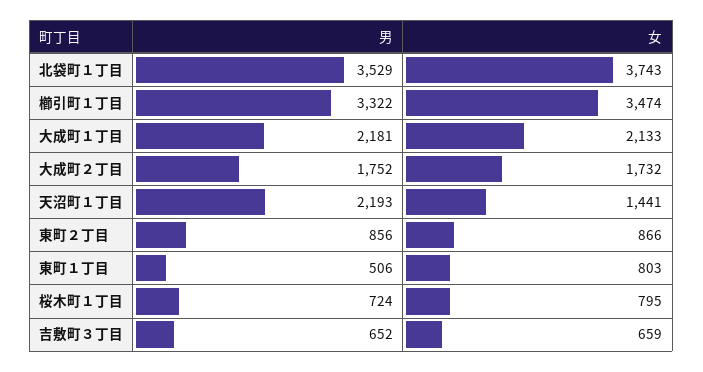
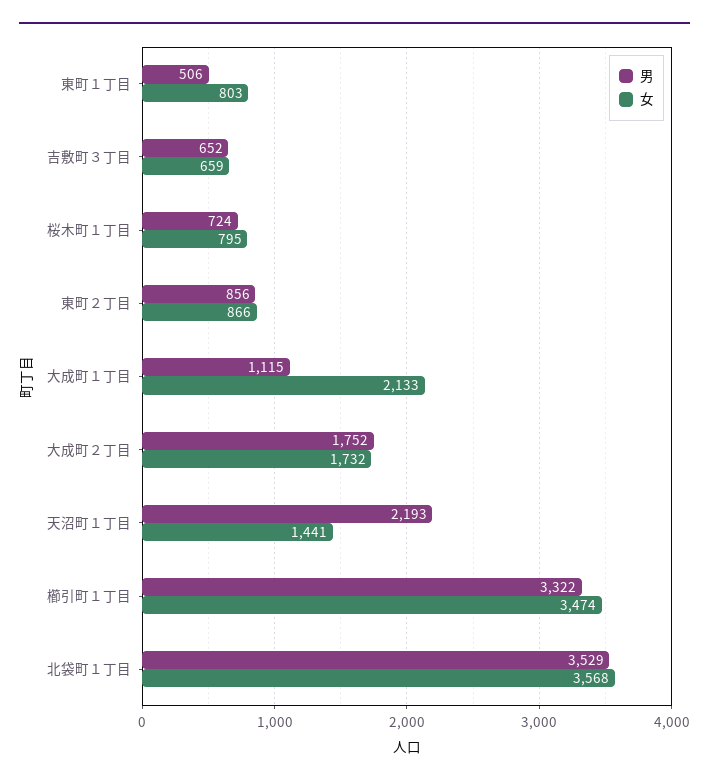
  {
    "男": {
      "北袋町１丁目": 3529,
      "櫛引町１丁目": 3322,
-     "大成町１丁目": 2181,
+     "大成町１丁目": 1115,
      "大成町２丁目": 1752,
      "天沼町１丁目": 2193,
      "東町２丁目": 856,
      "東町１丁目": 506,
      "桜木町１丁目": 724,
      "吉敷町３丁目": 652
    },
    "女": {
-     "北袋町１丁目": 3743,
+     "北袋町１丁目": 3568,
      "櫛引町１丁目": 3474,
      "大成町１丁目": 2133,
      "大成町２丁目": 1732,
      "天沼町１丁目": 1441,
      "東町２丁目": 866,
      "東町１丁目": 803,
      "桜木町１丁目": 795,
      "吉敷町３丁目": 659
    }
  }

